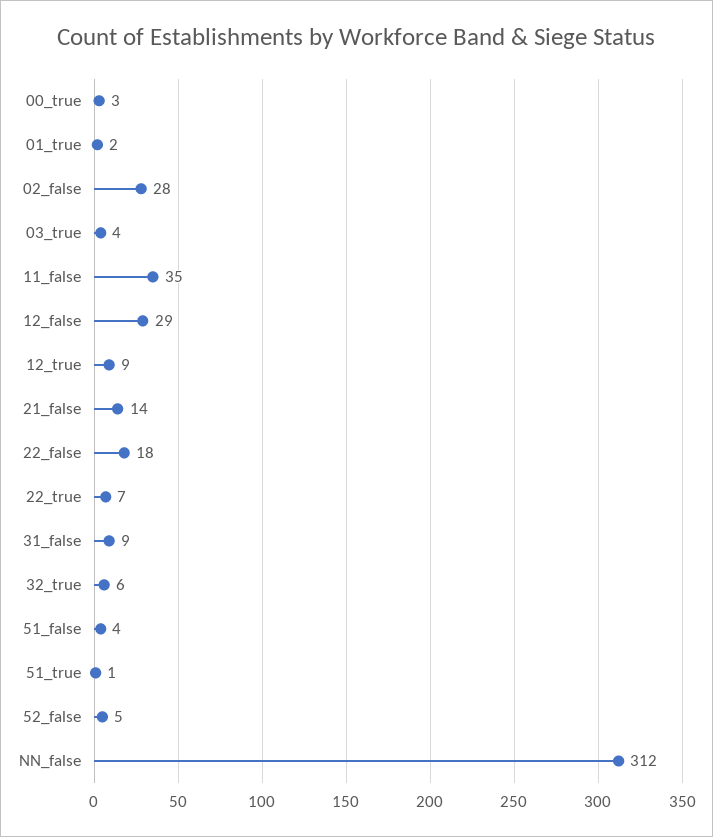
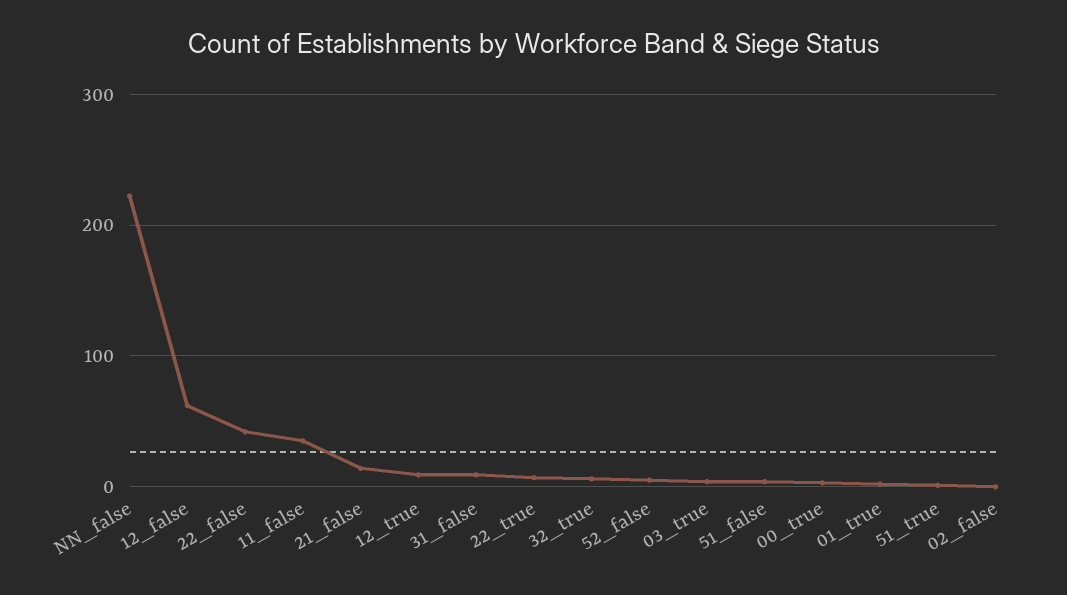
  {
    "00_true": 3,
    "01_true": 2,
-   "02_false": 28,
+   "02_false": 0,
    "03_true": 4,
    "11_false": 35,
-   "12_false": 29,
+   "12_false": 60,
    "12_true": 9,
    "21_false": 14,
-   "22_false": 18,
+   "22_false": 40,
    "22_true": 7,
    "31_false": 9,
    "32_true": 6,
    "51_false": 4,
    "51_true": 1,
    "52_false": 5,
-   "NN_false": 312
+   "NN_false": 220
  }

